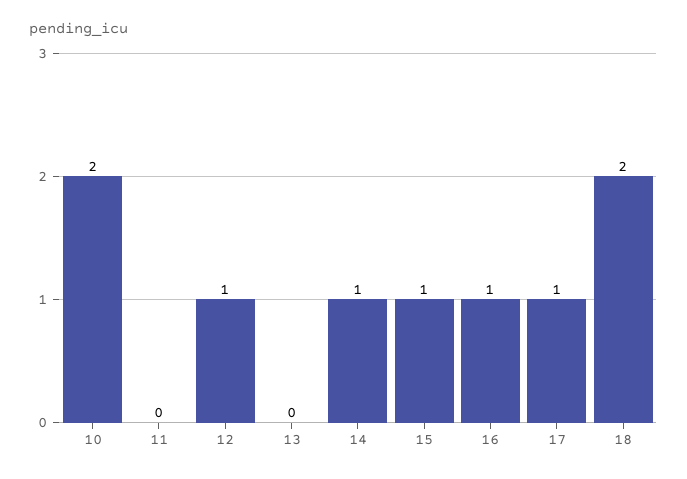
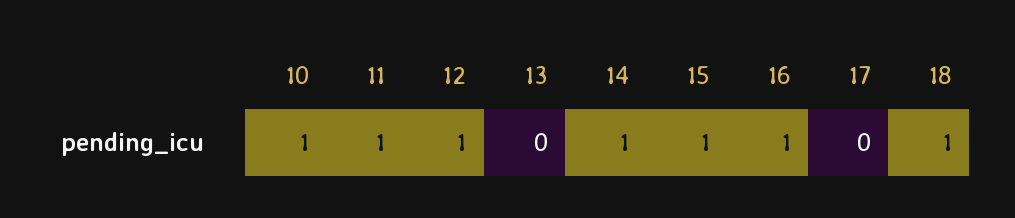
  {
-   "10": 2,
+   "10": 1,
-   "11": 0,
+   "11": 1,
    "12": 1,
    "13": 0,
    "14": 1,
    "15": 1,
    "16": 1,
-   "17": 1,
+   "17": 0,
-   "18": 2
+   "18": 1
  }

